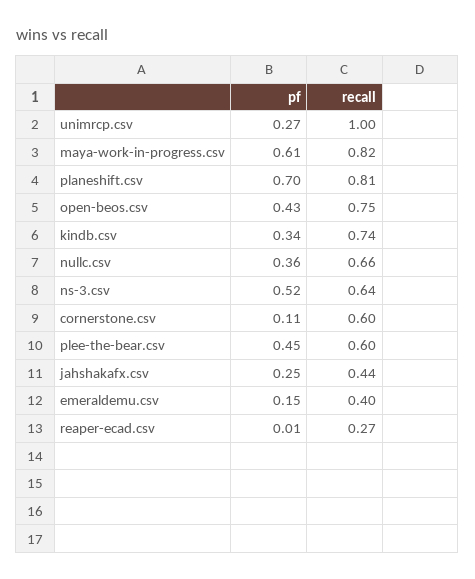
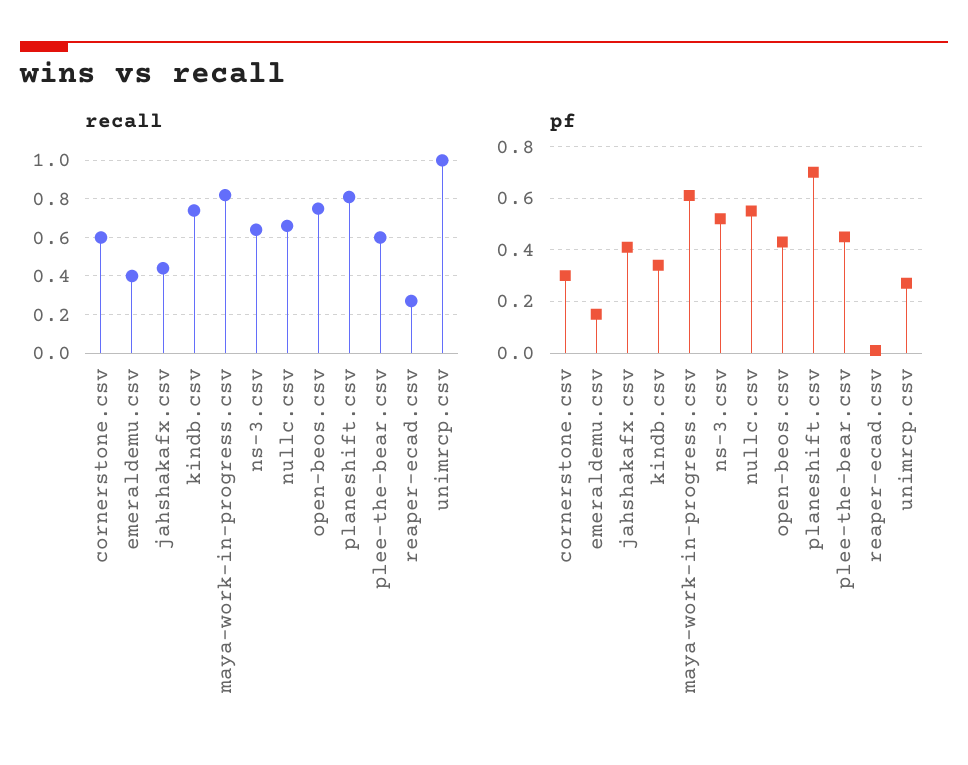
  {
    "pf": {
      "unimrcp.csv": 0.27,
      "maya-work-in-progress.csv": 0.61,
      "planeshift.csv": 0.7,
      "open-beos.csv": 0.43,
      "kindb.csv": 0.34,
-     "nullc.csv": 0.36,
+     "nullc.csv": 0.55,
      "ns-3.csv": 0.52,
-     "cornerstone.csv": 0.11,
+     "cornerstone.csv": 0.3,
      "plee-the-bear.csv": 0.45,
-     "jahshakafx.csv": 0.25,
+     "jahshakafx.csv": 0.4,
      "emeraldemu.csv": 0.15,
      "reaper-ecad.csv": 0.01
    },
    "recall": {
      "unimrcp.csv": 1,
      "maya-work-in-progress.csv": 0.82,
      "planeshift.csv": 0.81,
      "open-beos.csv": 0.75,
      "kindb.csv": 0.74,
      "nullc.csv": 0.66,
      "ns-3.csv": 0.64,
      "cornerstone.csv": 0.6,
      "plee-the-bear.csv": 0.6,
      "jahshakafx.csv": 0.44,
      "emeraldemu.csv": 0.4,
      "reaper-ecad.csv": 0.27
    }
  }

